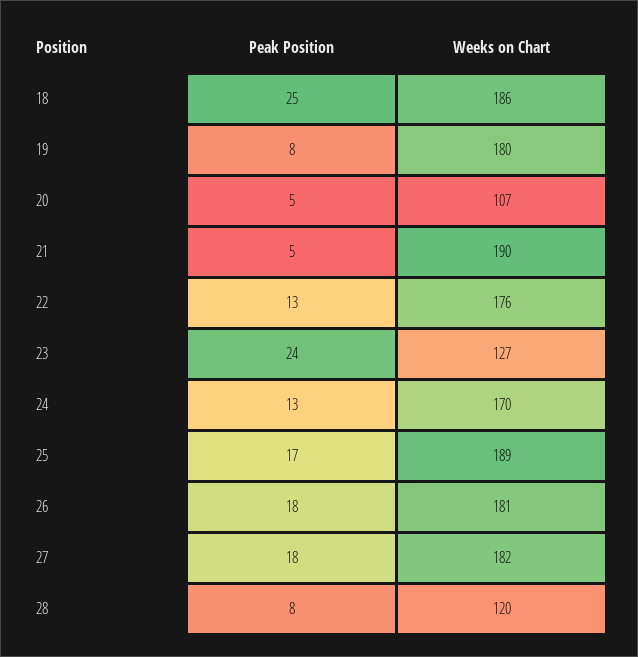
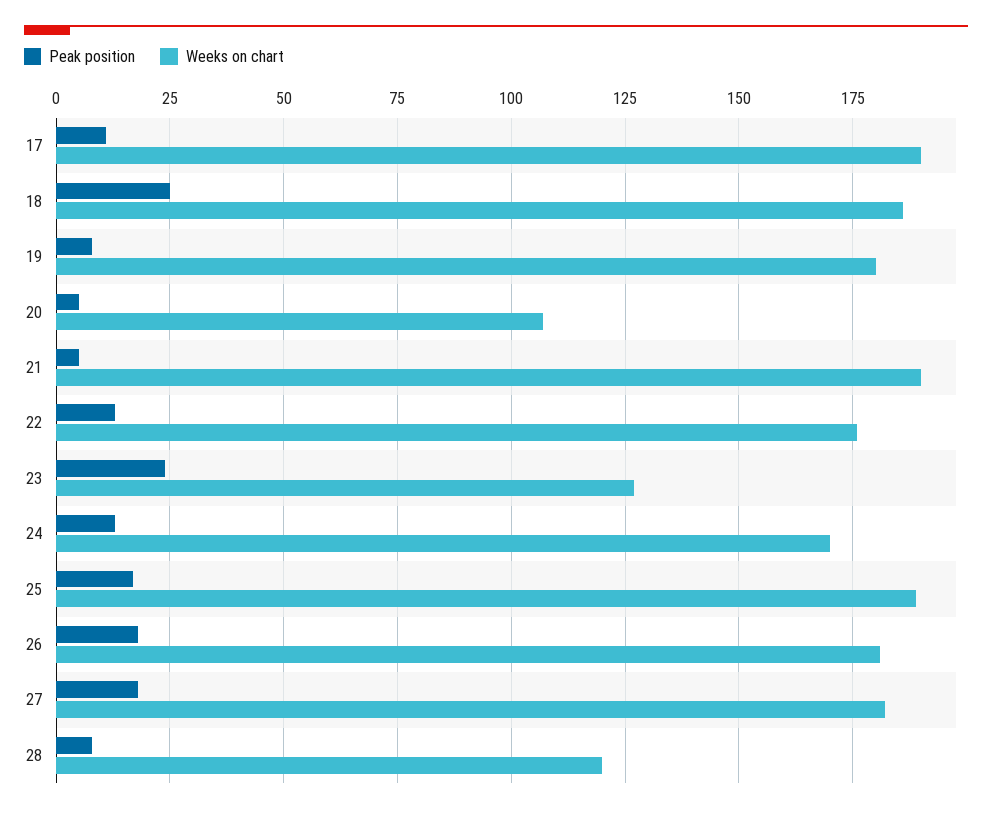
  {
    "Peak Position": {
      "18": 25,
      "19": 8,
      "20": 5,
      "21": 5,
      "22": 13,
      "23": 24,
      "24": 13,
      "25": 17,
      "26": 18,
      "27": 18,
-     "28": 8
+     "28": 8,
+     "17": 10
    },
    "Weeks on Chart": {
      "18": 186,
      "19": 180,
      "20": 107,
      "21": 190,
      "22": 176,
      "23": 127,
      "24": 170,
      "25": 189,
      "26": 181,
      "27": 182,
-     "28": 120
+     "28": 120,
+     "17": 190
    }
  }

